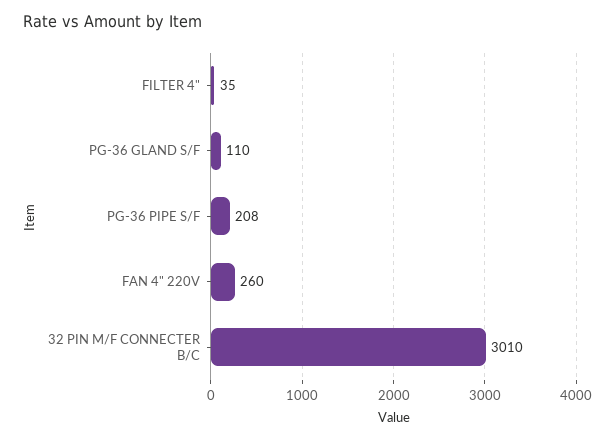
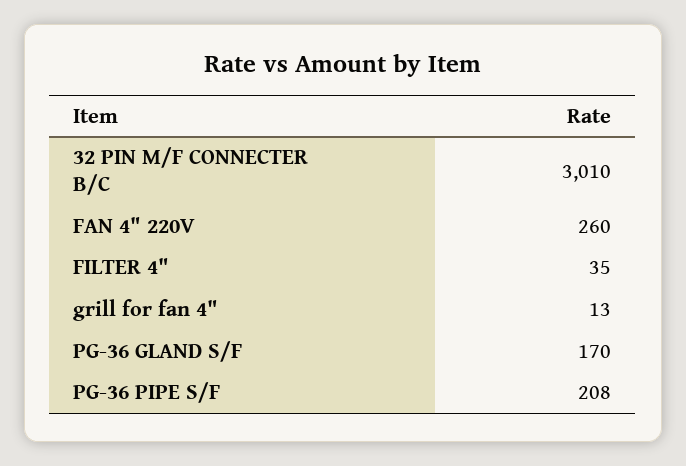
  {
    "FILTER 4\"": 35,
-   "PG-36 GLAND S/F": 110,
+   "PG-36 GLAND S/F": 170,
    "PG-36 PIPE S/F": 208,
    "FAN 4\" 220V": 260,
-   "32 PIN M/F CONNECTER B/C": 3010
+   "32 PIN M/F CONNECTER B/C": 3010,
+   "grill for fan 4\"": 13
  }

